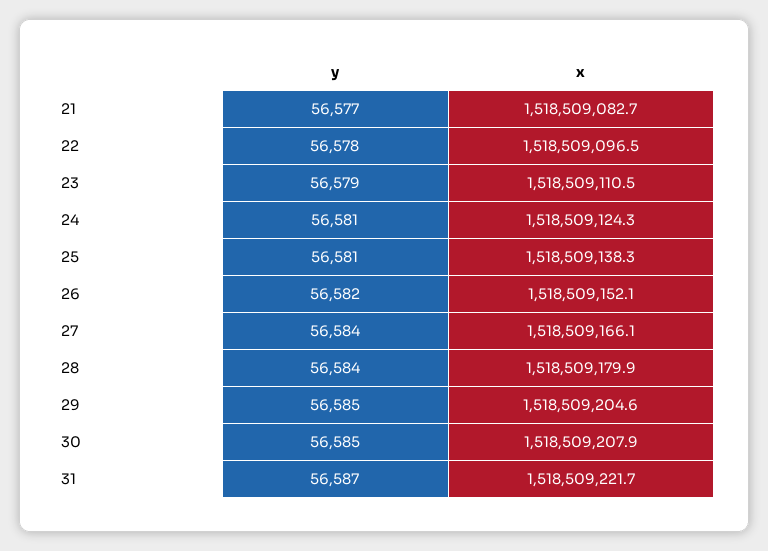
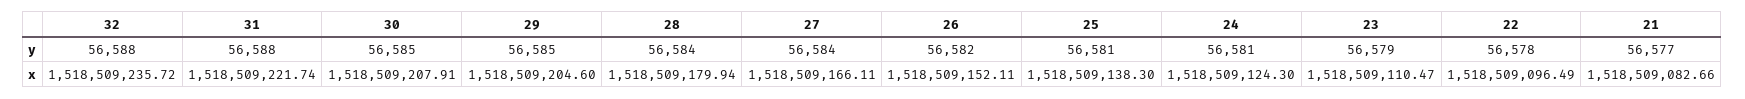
  {
    "y": {
      "21": 56577,
      "22": 56578,
      "23": 56579,
      "24": 56581,
      "25": 56581,
      "26": 56582,
      "27": 56584,
      "28": 56584,
      "29": 56585,
      "30": 56585,
-     "31": 56587
+     "31": 56588,
+     "32": 56588
    },
    "x": {
      "21": 1518509082.66,
      "22": 1518509096.49,
      "23": 1518509110.47,
      "24": 1518509124.3,
      "25": 1518509138.3,
      "26": 1518509152.11,
      "27": 1518509166.11,
      "28": 1518509179.94,
      "29": 1518509204.6,
      "30": 1518509207.91,
-     "31": 1518509221.74
+     "31": 1518509221.74,
+     "32": 1518509235.72
    }
  }

